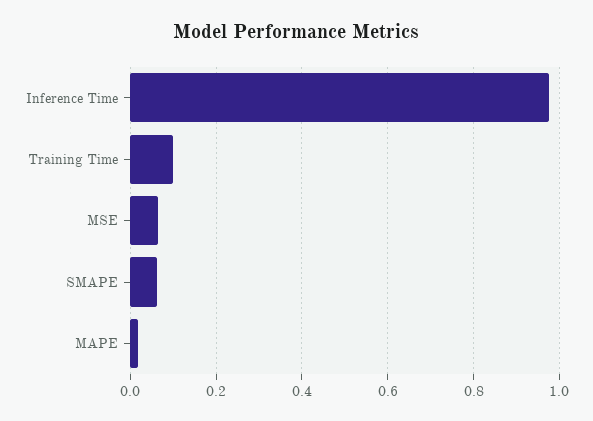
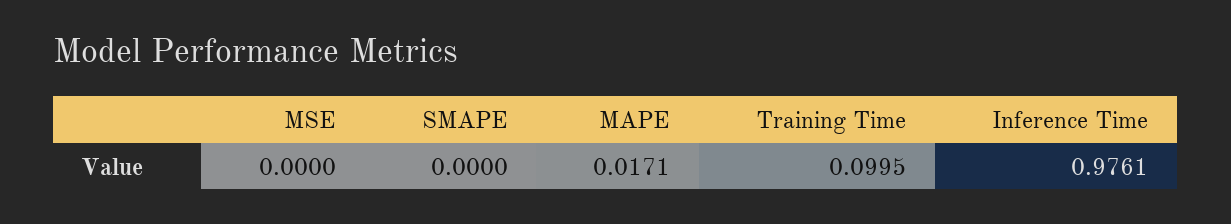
  {
    "Inference Time": 0.9761,
    "Training Time": 0.0995,
-   "MSE": 0.06,
+   "MSE": 0,
-   "SMAPE": 0.06,
+   "SMAPE": 0,
    "MAPE": 0.0171
  }

